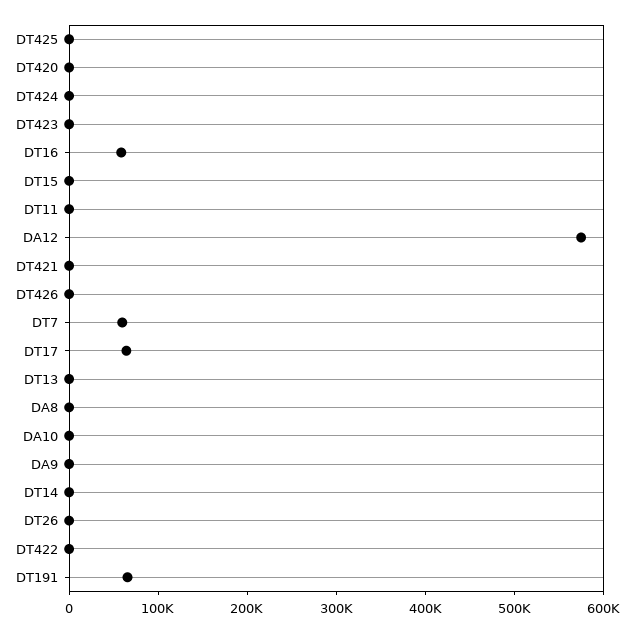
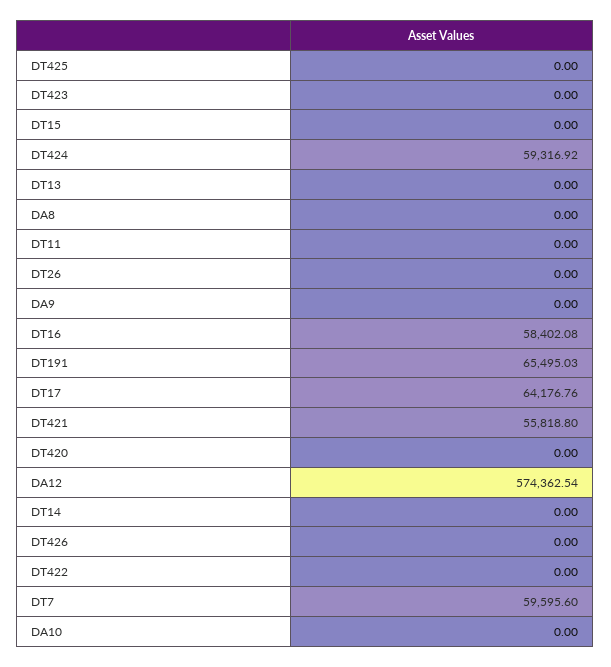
  {
    "DT425": 0,
    "DT420": 0,
-   "DT424": 0,
+   "DT424": 59316.92,
    "DT423": 0,
    "DT16": 58402.08,
    "DT15": 0,
    "DT11": 0,
    "DA12": 574362.54,
-   "DT421": 0,
+   "DT421": 55818.8,
    "DT426": 0,
    "DT7": 59595.6,
    "DT17": 64176.76,
    "DT13": 0,
    "DA8": 0,
    "DA10": 0,
    "DA9": 0,
    "DT14": 0,
    "DT26": 0,
    "DT422": 0,
    "DT191": 65495.03
  }

